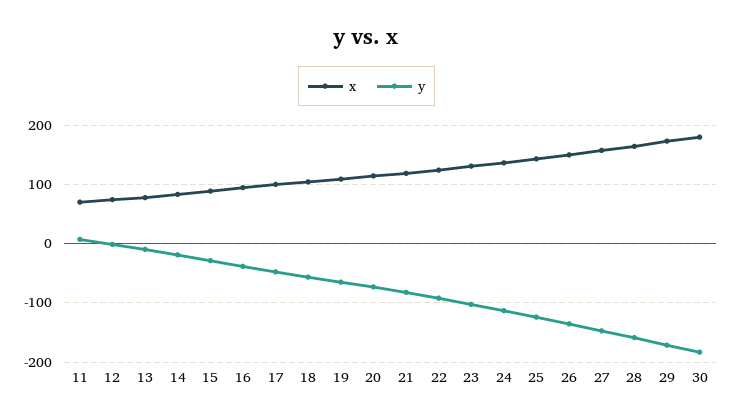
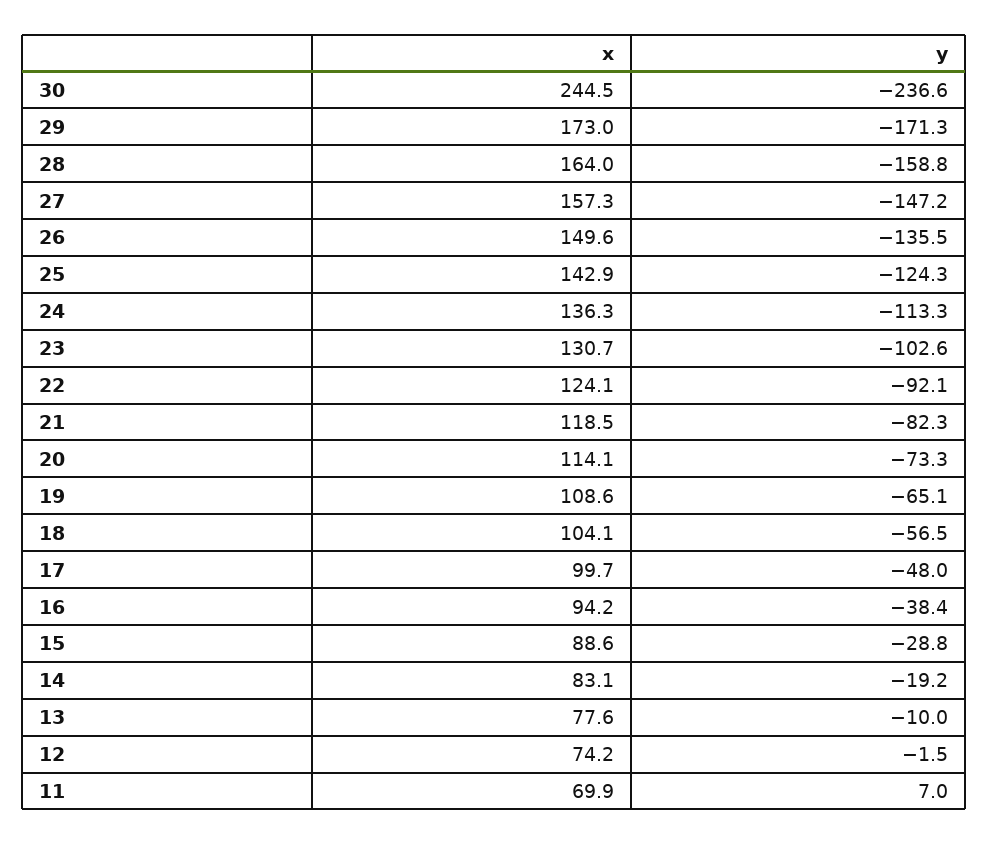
  {
    "x": {
      "11": 69.9,
      "12": 74.2,
      "13": 77.6,
      "14": 83.1,
      "15": 88.6,
      "16": 94.2,
      "17": 99.7,
      "18": 104.1,
      "19": 108.6,
      "20": 114.1,
      "21": 118.5,
      "22": 124.1,
      "23": 130.7,
      "24": 136.3,
      "25": 142.9,
      "26": 149.6,
      "27": 157.3,
      "28": 164,
      "29": 173,
-     "30": 180
+     "30": 244.5
    },
    "y": {
      "11": 7,
      "12": -1.5,
      "13": -10,
      "14": -19.2,
      "15": -28.8,
      "16": -38.4,
      "17": -48,
      "18": -56.5,
      "19": -65.1,
      "20": -73.3,
      "21": -82.3,
      "22": -92.1,
      "23": -102.6,
      "24": -113.3,
      "25": -124.3,
      "26": -135.5,
      "27": -147.2,
      "28": -158.8,
      "29": -171.3,
-     "30": -180
+     "30": -236.6
    }
  }

